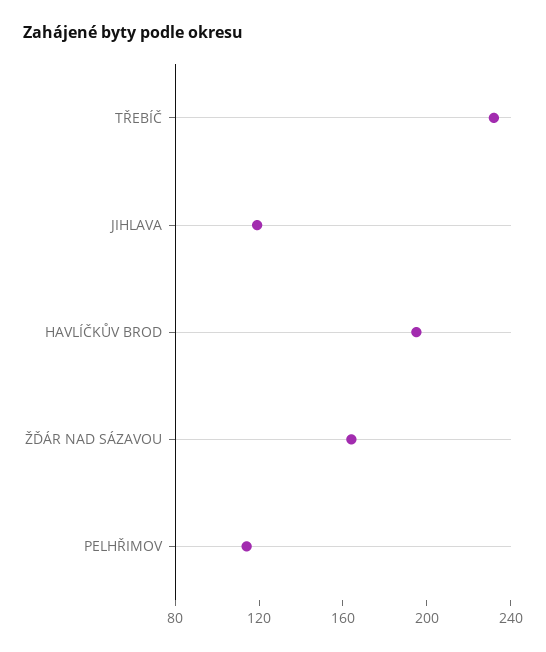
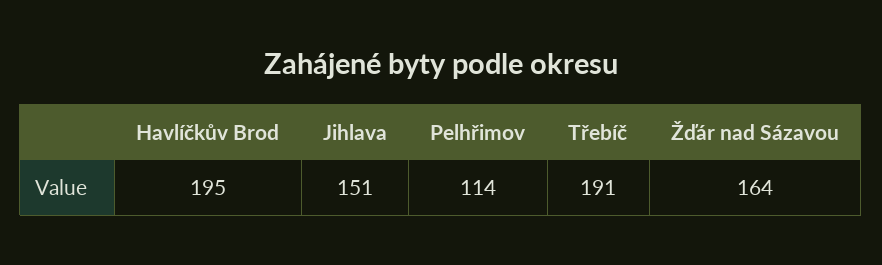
  {
-   "TŘEBÍČ": 230,
+   "TŘEBÍČ": 191,
-   "JIHLAVA": 120,
+   "JIHLAVA": 151,
    "HAVLÍČKŮV BROD": 195,
    "ŽĎÁR NAD SÁZAVOU": 164,
    "PELHŘIMOV": 114
  }

